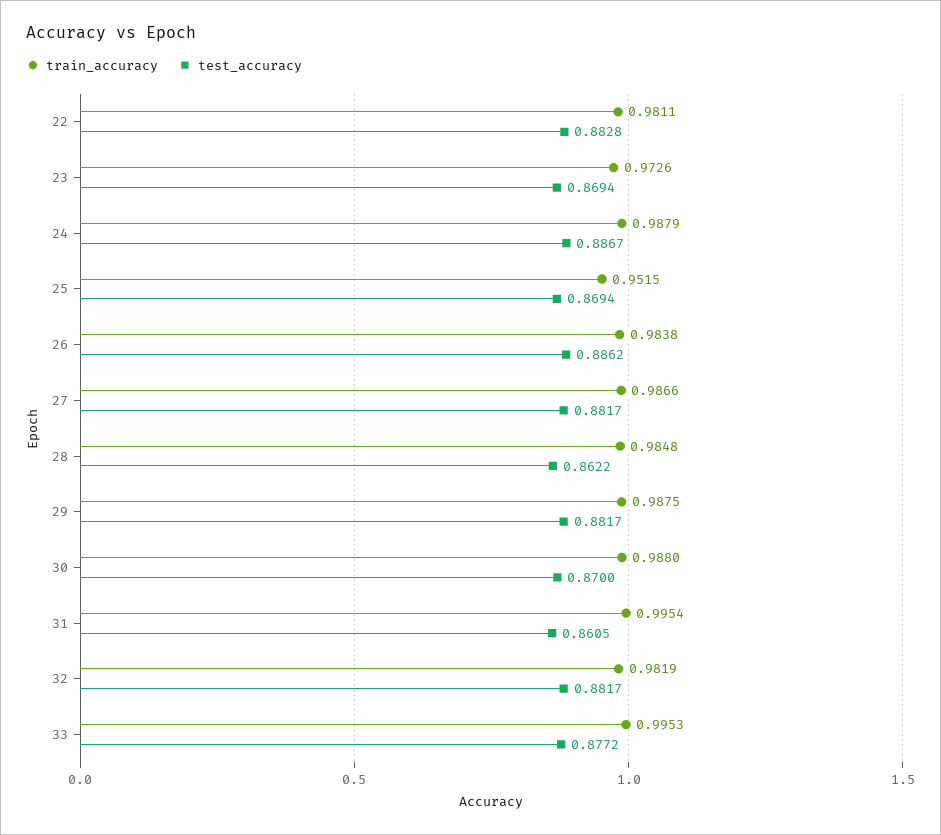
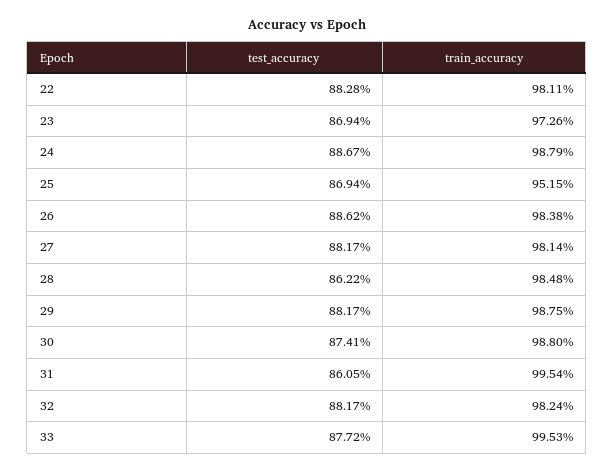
  {
    "train_accuracy": {
      "22": 0.9811,
      "23": 0.9726,
      "24": 0.9879,
      "25": 0.9515,
      "26": 0.9838,
-     "27": 0.9866,
+     "27": 0.9814,
      "28": 0.9848,
      "29": 0.9875,
      "30": 0.988,
      "31": 0.9954,
-     "32": 0.9819,
+     "32": 0.9824,
      "33": 0.9953
    },
    "test_accuracy": {
      "22": 0.8828,
      "23": 0.8694,
      "24": 0.8867,
      "25": 0.8694,
      "26": 0.8862,
      "27": 0.8817,
      "28": 0.8622,
      "29": 0.8817,
-     "30": 0.87,
+     "30": 0.8741,
      "31": 0.8605,
      "32": 0.8817,
      "33": 0.8772
    }
  }

